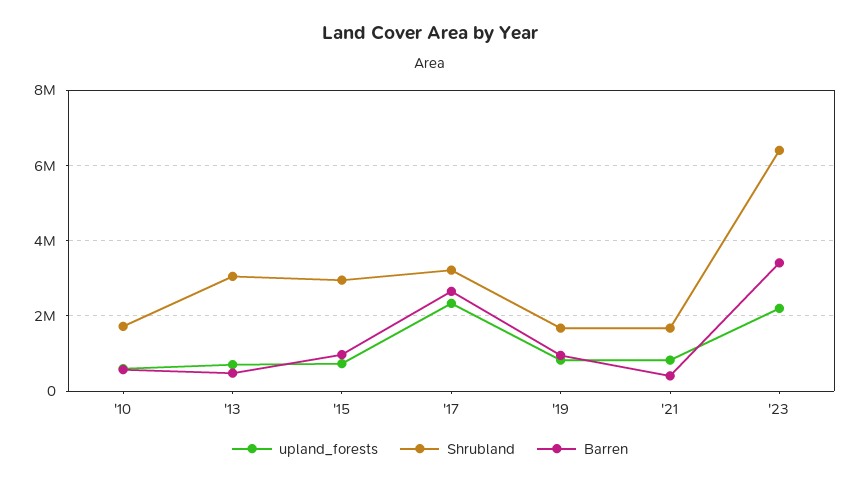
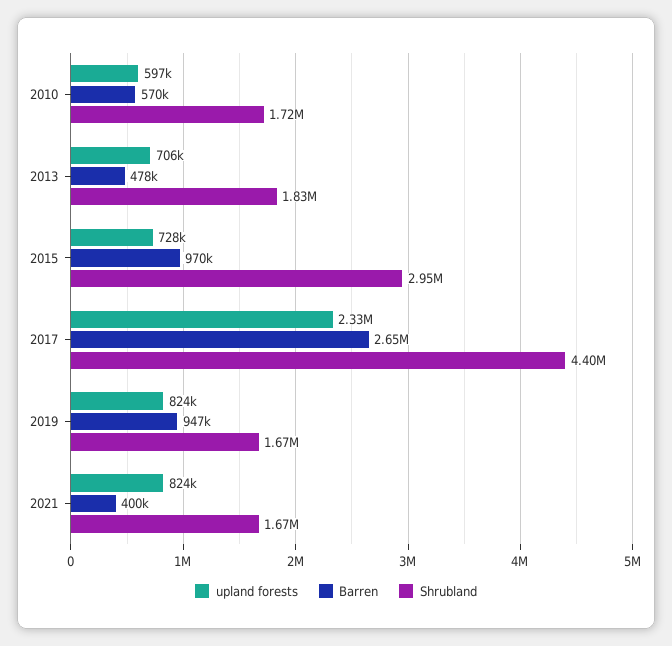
  {
    "upland_forests": {
      "'10": 597000,
      "'13": 706000,
      "'15": 728000,
      "'17": 2330000,
      "'19": 824000,
-     "'21": 824000,
+     "'21": 824000
-     "'23": 2200000
    },
    "Shrubland": {
      "'10": 1720000,
-     "'13": 3000000,
+     "'13": 1830000,
      "'15": 2950000,
-     "'17": 3200000,
+     "'17": 4400000,
      "'19": 1670000,
-     "'21": 1670000,
+     "'21": 1670000
-     "'23": 6400000
    },
    "Barren": {
      "'10": 570000,
      "'13": 478000,
      "'15": 970000,
      "'17": 2650000,
      "'19": 947000,
-     "'21": 400000,
+     "'21": 400000
-     "'23": 3400000
    }
  }

